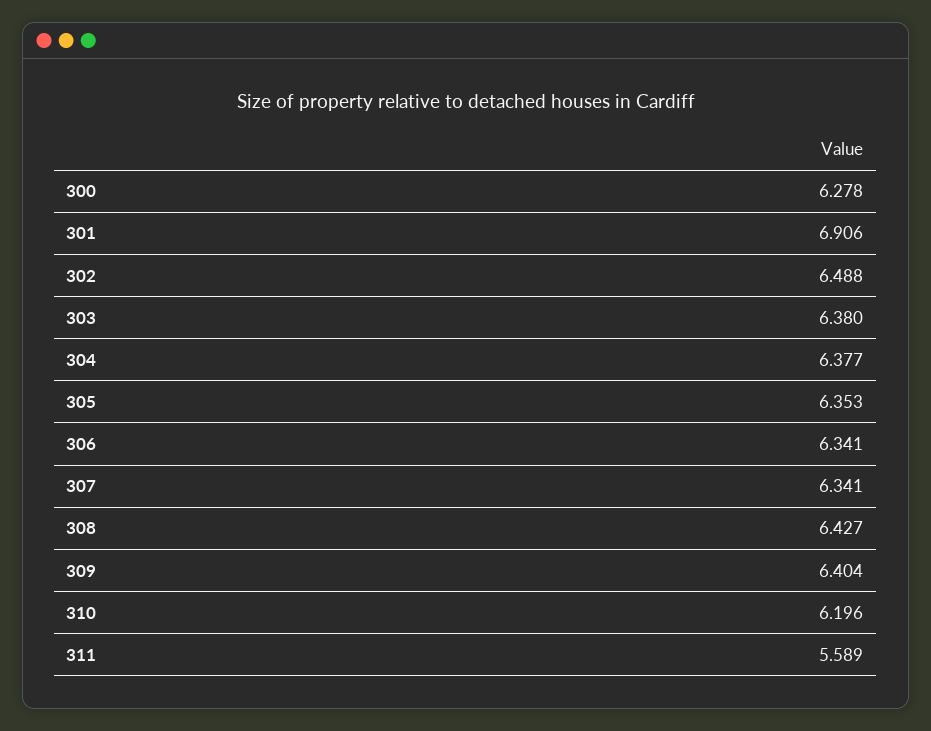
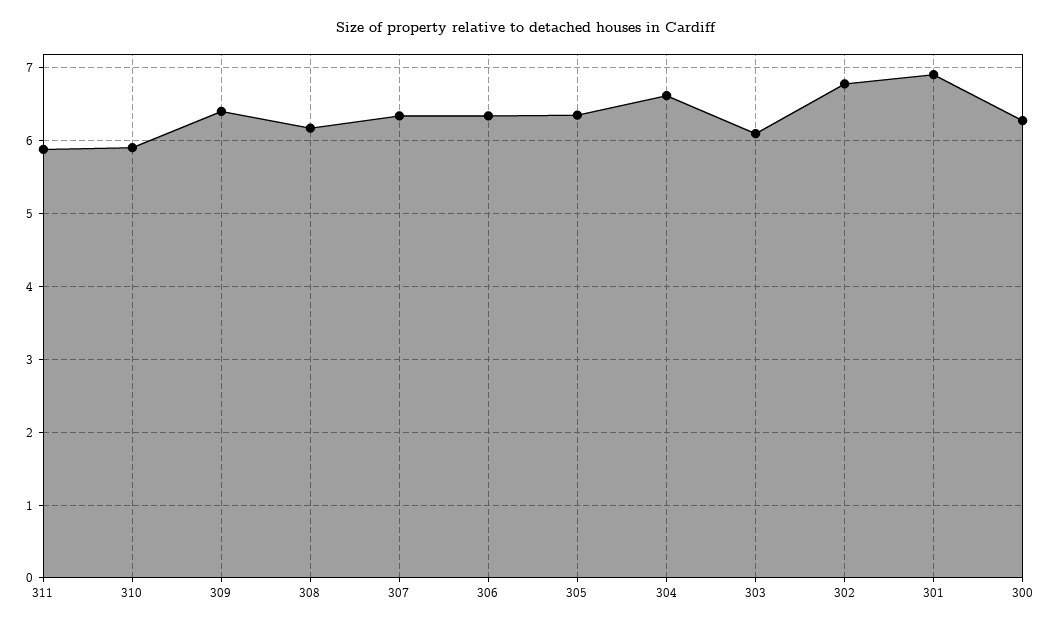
  {
    "300": 6.278,
    "301": 6.906,
-   "302": 6.488,
+   "302": 6.8,
-   "303": 6.38,
+   "303": 6.1,
-   "304": 6.377,
+   "304": 6.6,
    "305": 6.353,
    "306": 6.341,
    "307": 6.341,
-   "308": 6.427,
+   "308": 6.2,
    "309": 6.404,
-   "310": 6.196,
+   "310": 5.9,
-   "311": 5.589
+   "311": 5.9
  }

